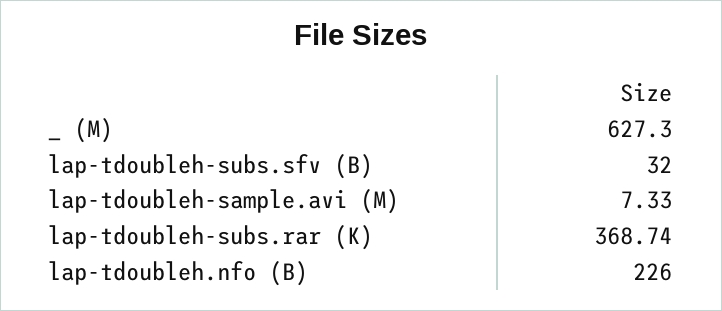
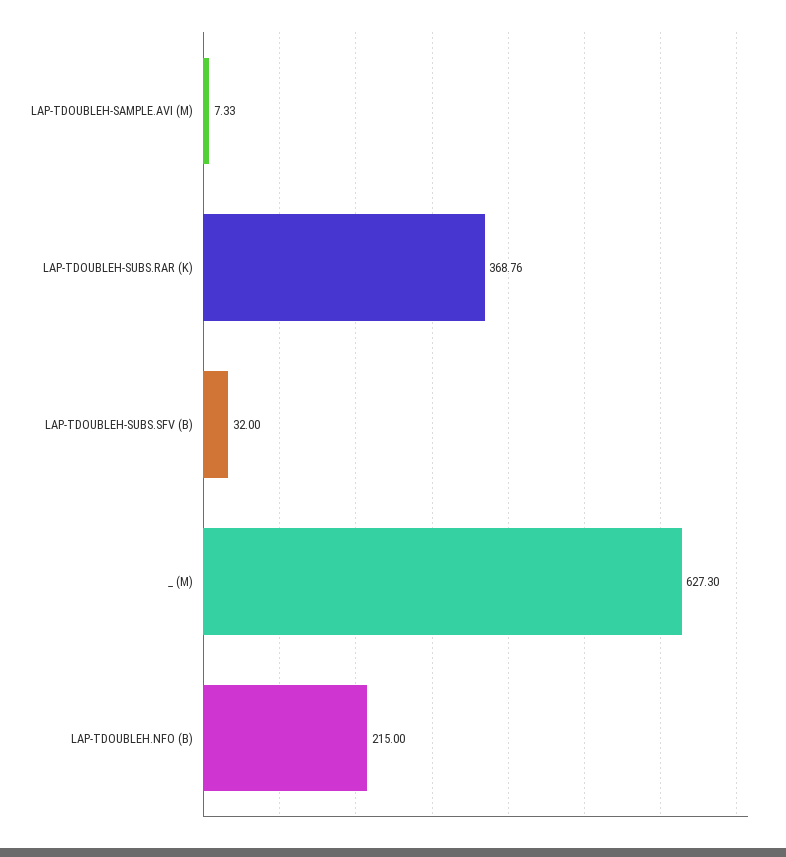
  {
    "_ (M)": 627.3,
    "lap-tdoubleh-subs.sfv (B)": 32,
    "lap-tdoubleh-sample.avi (M)": 7.33,
-   "lap-tdoubleh-subs.rar (K)": 368.74,
+   "lap-tdoubleh-subs.rar (K)": 368.76,
-   "lap-tdoubleh.nfo (B)": 226
+   "lap-tdoubleh.nfo (B)": 215
  }

